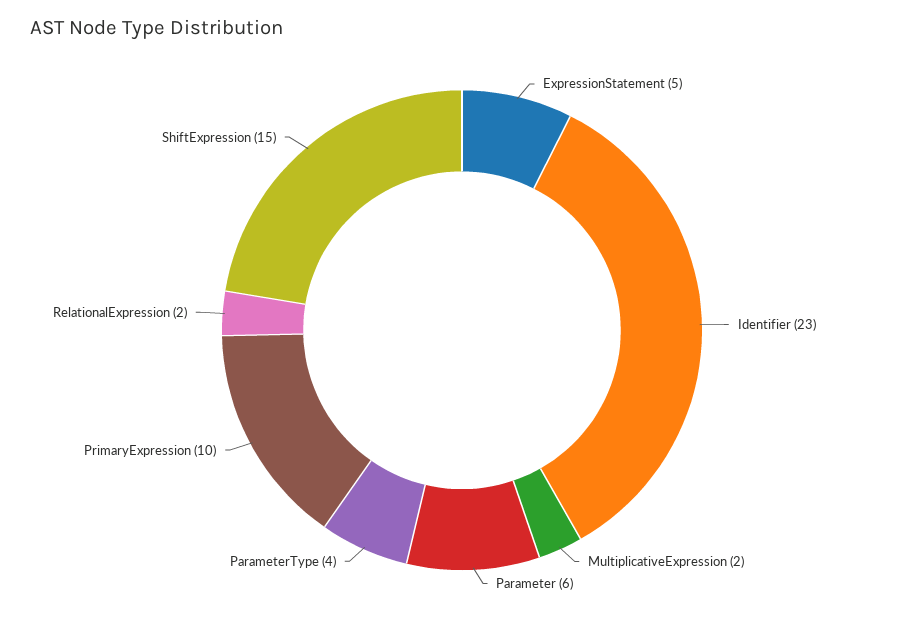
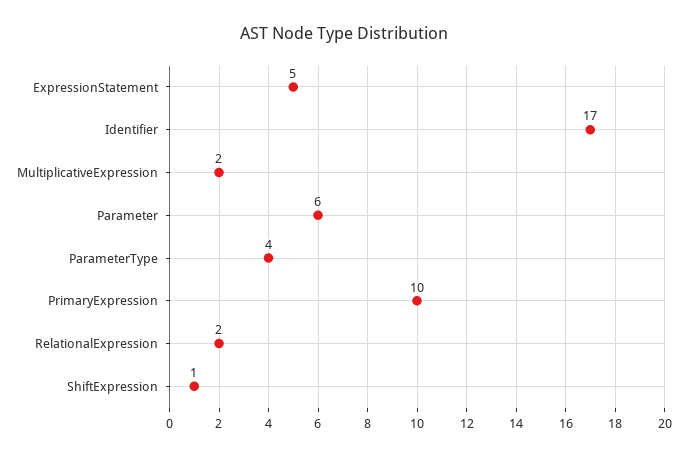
  {
    "ExpressionStatement": 5,
-   "Identifier": 23,
+   "Identifier": 17,
    "MultiplicativeExpression": 2,
    "Parameter": 6,
    "ParameterType": 4,
    "PrimaryExpression": 10,
    "RelationalExpression": 2,
-   "ShiftExpression": 15
+   "ShiftExpression": 1
  }

